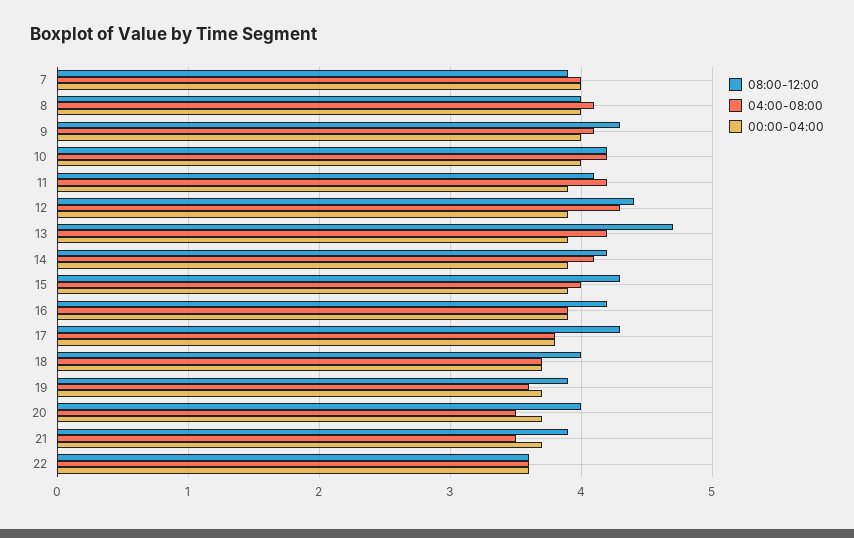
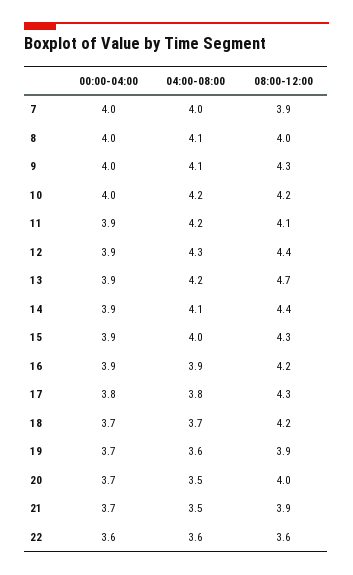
  {
    "08:00-12:00": {
      "7": 3.9,
      "8": 4,
      "9": 4.3,
      "10": 4.2,
      "11": 4.1,
      "12": 4.4,
      "13": 4.7,
-     "14": 4.2,
+     "14": 4.4,
      "15": 4.3,
      "16": 4.2,
      "17": 4.3,
-     "18": 4,
+     "18": 4.2,
      "19": 3.9,
      "20": 4,
      "21": 3.9,
      "22": 3.6
    },
    "04:00-08:00": {
      "7": 4,
      "8": 4.1,
      "9": 4.1,
      "10": 4.2,
      "11": 4.2,
      "12": 4.3,
      "13": 4.2,
      "14": 4.1,
      "15": 4,
      "16": 3.9,
      "17": 3.8,
      "18": 3.7,
      "19": 3.6,
      "20": 3.5,
      "21": 3.5,
      "22": 3.6
    },
    "00:00-04:00": {
      "7": 4,
      "8": 4,
      "9": 4,
      "10": 4,
      "11": 3.9,
      "12": 3.9,
      "13": 3.9,
      "14": 3.9,
      "15": 3.9,
      "16": 3.9,
      "17": 3.8,
      "18": 3.7,
      "19": 3.7,
      "20": 3.7,
      "21": 3.7,
      "22": 3.6
    }
  }

